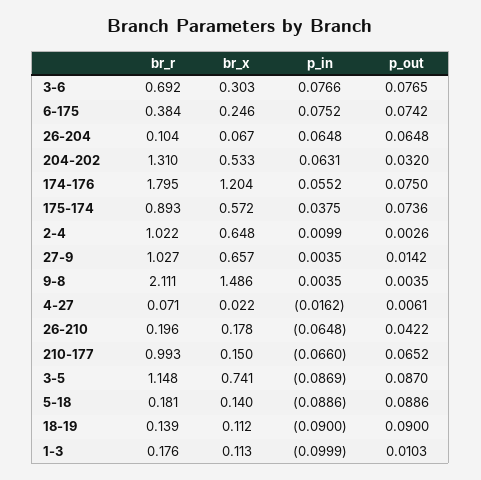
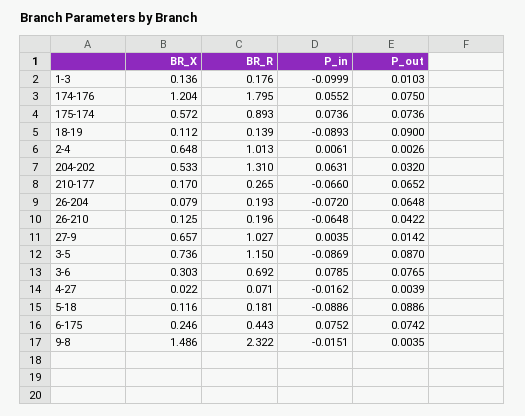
  {
    "br_r": {
      "3-6": 0.692,
-     "6-175": 0.384,
+     "6-175": 0.443,
-     "26-204": 0.104,
+     "26-204": 0.193,
      "204-202": 1.31,
      "174-176": 1.795,
      "175-174": 0.893,
-     "2-4": 1.022,
+     "2-4": 1.013,
      "27-9": 1.027,
-     "9-8": 2.111,
+     "9-8": 2.322,
      "4-27": 0.071,
      "26-210": 0.196,
-     "210-177": 0.993,
+     "210-177": 0.265,
-     "3-5": 1.148,
+     "3-5": 1.15,
      "5-18": 0.181,
      "18-19": 0.139,
      "1-3": 0.176
    },
    "br_x": {
      "3-6": 0.303,
      "6-175": 0.246,
-     "26-204": 0.067,
+     "26-204": 0.079,
      "204-202": 0.533,
      "174-176": 1.204,
      "175-174": 0.572,
      "2-4": 0.648,
      "27-9": 0.657,
      "9-8": 1.486,
      "4-27": 0.022,
-     "26-210": 0.178,
+     "26-210": 0.125,
-     "210-177": 0.15,
+     "210-177": 0.17,
-     "3-5": 0.741,
+     "3-5": 0.736,
-     "5-18": 0.14,
+     "5-18": 0.116,
      "18-19": 0.112,
-     "1-3": 0.113
+     "1-3": 0.136
    },
    "p_in": {
-     "3-6": 0.0766,
+     "3-6": 0.0785,
      "6-175": 0.0752,
-     "26-204": 0.0648,
+     "26-204": -0.072,
      "204-202": 0.0631,
      "174-176": 0.0552,
-     "175-174": 0.0375,
+     "175-174": 0.0736,
-     "2-4": 0.0099,
+     "2-4": 0.0061,
      "27-9": 0.0035,
-     "9-8": 0.0035,
+     "9-8": -0.0151,
      "4-27": -0.0162,
      "26-210": -0.0648,
      "210-177": -0.066,
      "3-5": -0.0869,
      "5-18": -0.0886,
-     "18-19": -0.09,
+     "18-19": -0.0893,
      "1-3": -0.0999
    },
    "p_out": {
      "3-6": 0.0765,
      "6-175": 0.0742,
      "26-204": 0.0648,
      "204-202": 0.032,
      "174-176": 0.075,
      "175-174": 0.0736,
      "2-4": 0.0026,
      "27-9": 0.0142,
      "9-8": 0.0035,
-     "4-27": 0.0061,
+     "4-27": 0.0039,
      "26-210": 0.0422,
      "210-177": 0.0652,
      "3-5": 0.087,
      "5-18": 0.0886,
      "18-19": 0.09,
      "1-3": 0.0103
    }
  }

